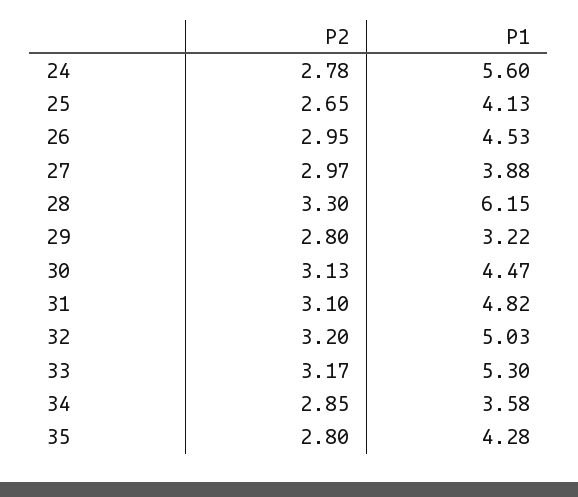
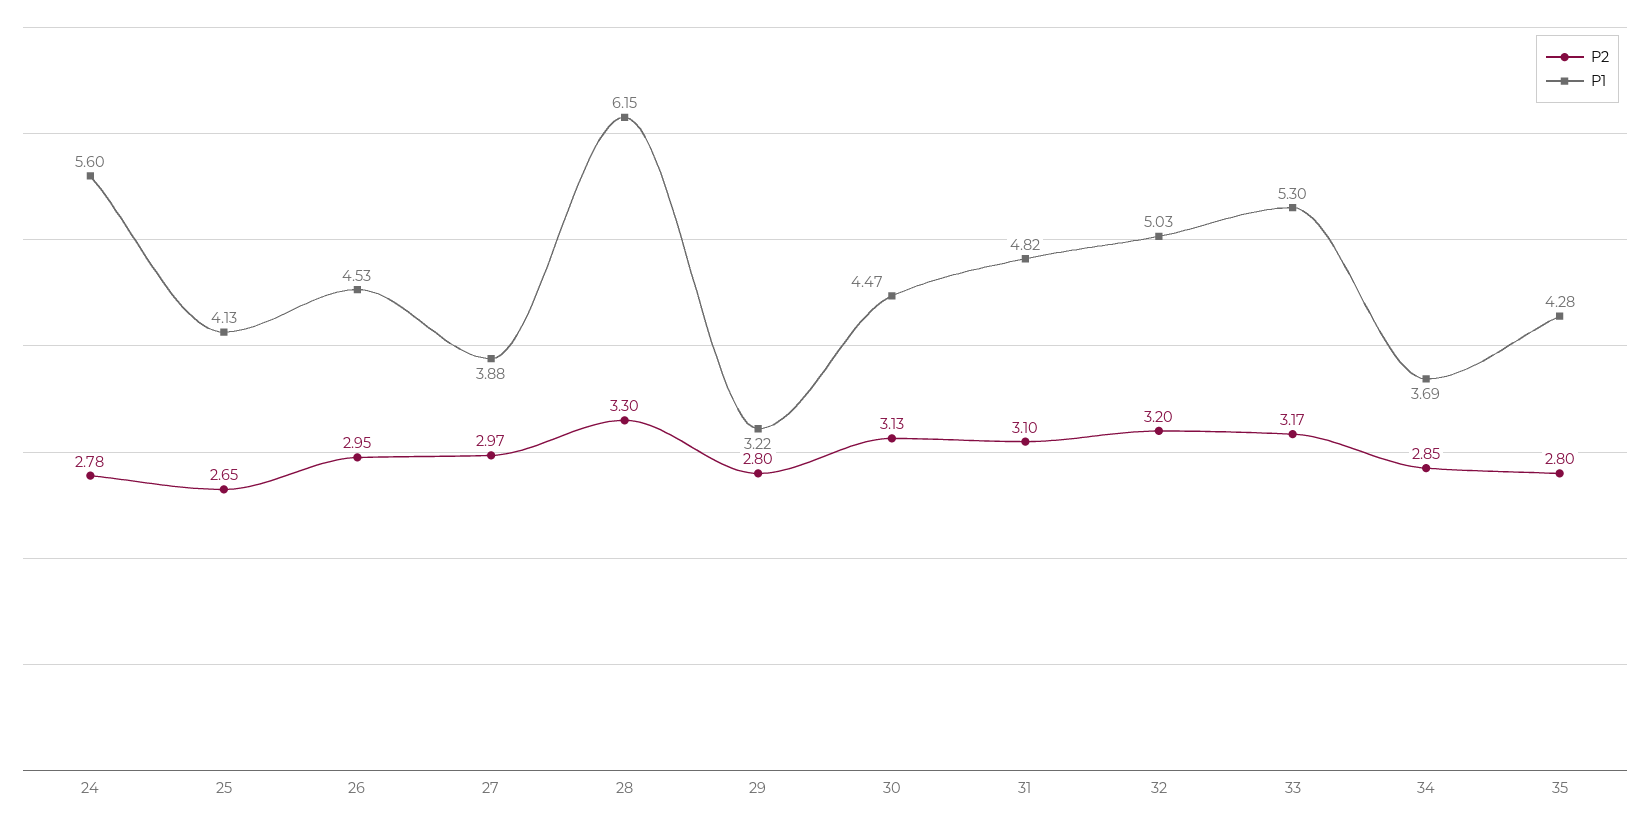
  {
    "P2": {
      "24": 2.78,
      "25": 2.65,
      "26": 2.95,
      "27": 2.97,
      "28": 3.3,
      "29": 2.8,
      "30": 3.13,
      "31": 3.1,
      "32": 3.2,
      "33": 3.17,
      "34": 2.85,
      "35": 2.8
    },
    "P1": {
      "24": 5.6,
      "25": 4.13,
      "26": 4.53,
      "27": 3.88,
      "28": 6.15,
      "29": 3.22,
      "30": 4.47,
      "31": 4.82,
      "32": 5.03,
      "33": 5.3,
-     "34": 3.58,
+     "34": 3.69,
      "35": 4.28
    }
  }

